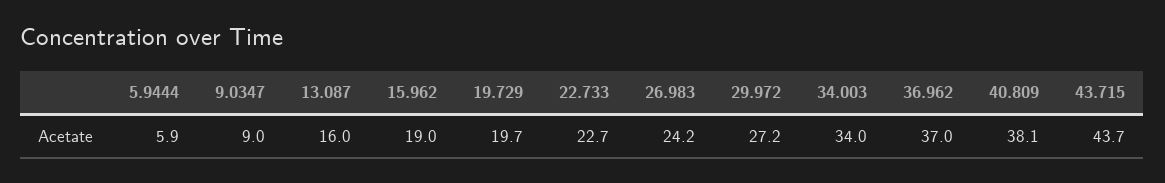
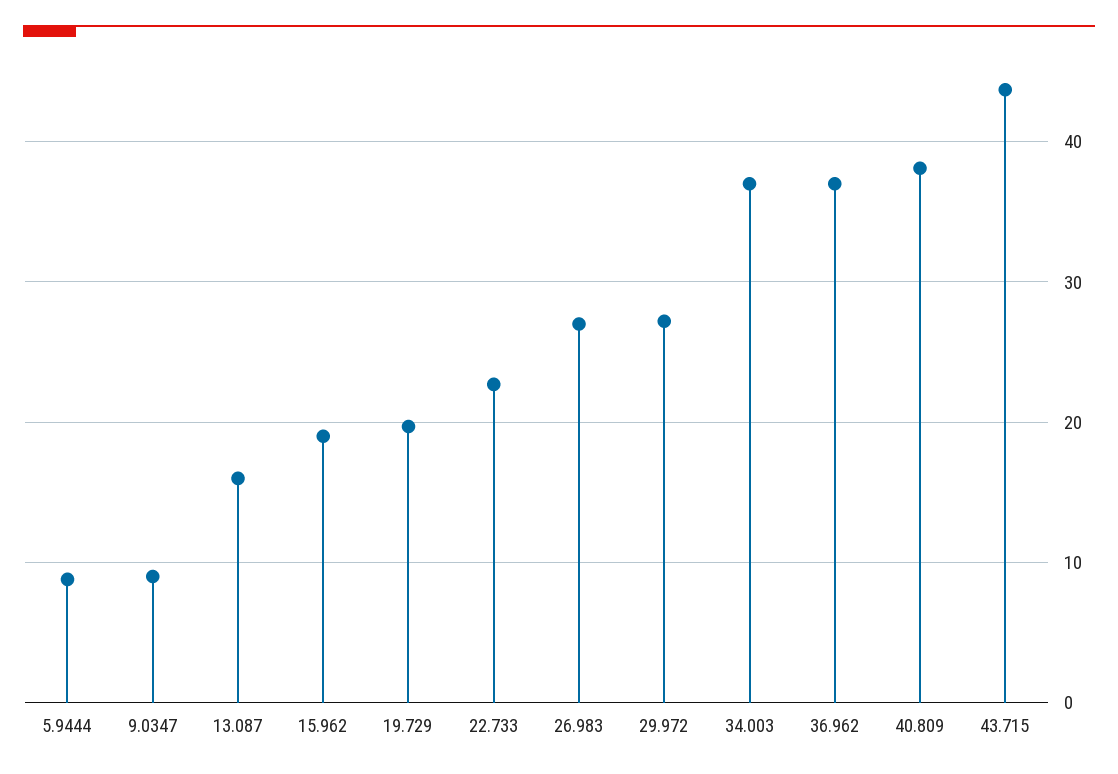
  {
-   "5.9444": 5.9,
+   "5.9444": 9,
    "9.0347": 9,
    "13.087": 16,
    "15.962": 19,
    "19.729": 19.7,
    "22.733": 22.7,
-   "26.983": 24.2,
+   "26.983": 27,
    "29.972": 27.2,
-   "34.003": 34,
+   "34.003": 37,
    "36.962": 37,
    "40.809": 38.1,
    "43.715": 43.7
  }

